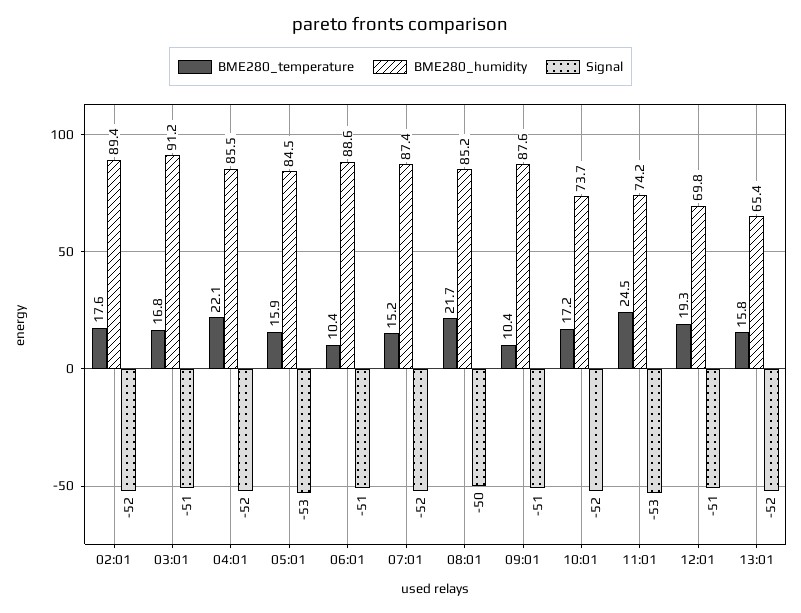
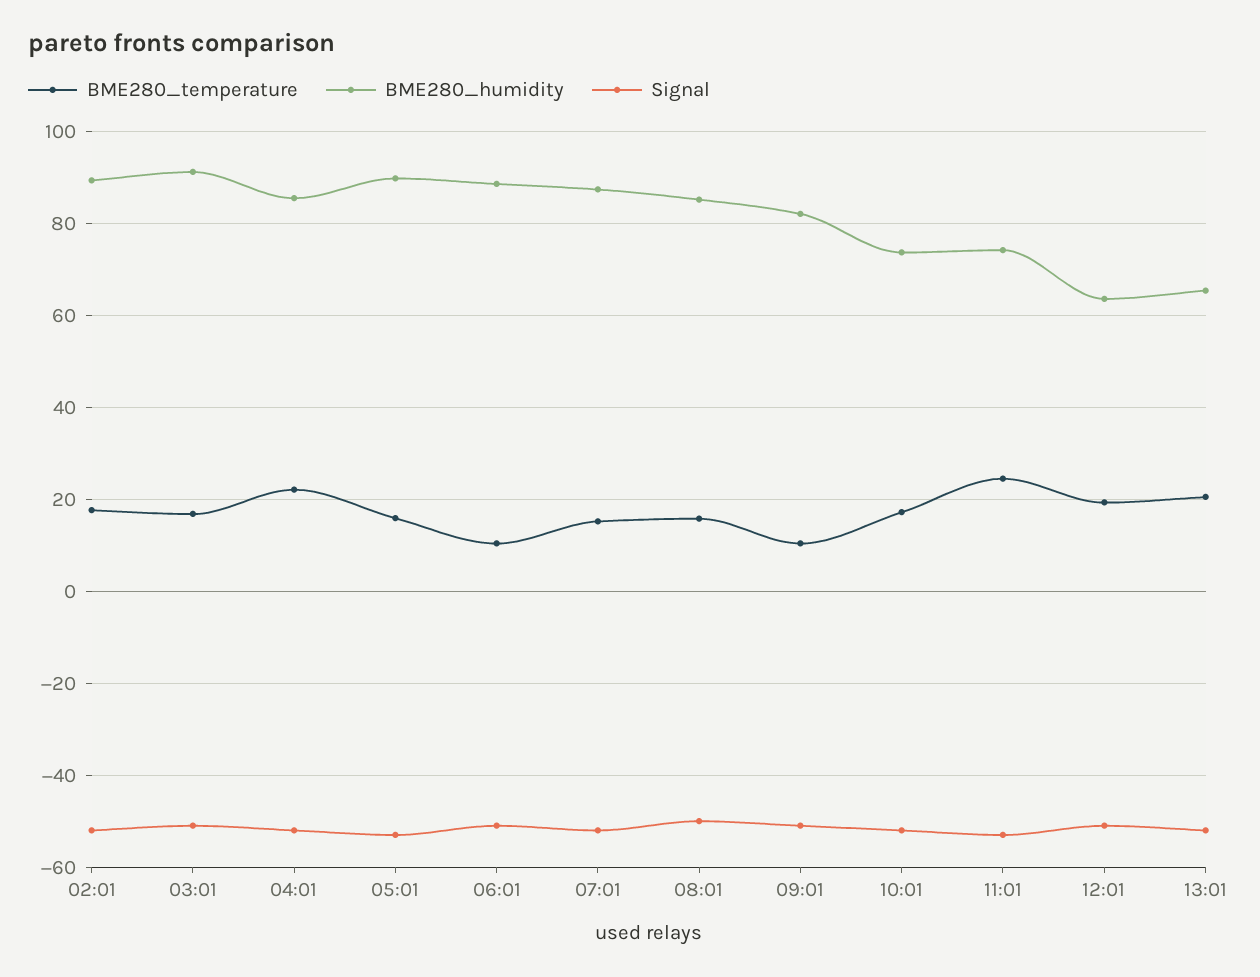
  {
    "BME280_temperature": {
      "02:01": 17.6,
      "03:01": 16.8,
      "04:01": 22.1,
      "05:01": 15.9,
      "06:01": 10.4,
      "07:01": 15.2,
-     "08:01": 21.7,
+     "08:01": 16,
      "09:01": 10.4,
      "10:01": 17.2,
      "11:01": 24.5,
      "12:01": 19.3,
-     "13:01": 15.8
+     "13:01": 20
    },
    "BME280_humidity": {
      "02:01": 89.4,
      "03:01": 91.2,
      "04:01": 85.5,
-     "05:01": 84.5,
+     "05:01": 90,
      "06:01": 88.6,
      "07:01": 87.4,
      "08:01": 85.2,
-     "09:01": 87.6,
+     "09:01": 82,
      "10:01": 73.7,
      "11:01": 74.2,
-     "12:01": 69.8,
+     "12:01": 64,
      "13:01": 65.4
    },
    "Signal": {
      "02:01": -52,
      "03:01": -51,
      "04:01": -52,
      "05:01": -53,
      "06:01": -51,
      "07:01": -52,
      "08:01": -50,
      "09:01": -51,
      "10:01": -52,
      "11:01": -53,
      "12:01": -51,
      "13:01": -52
    }
  }

